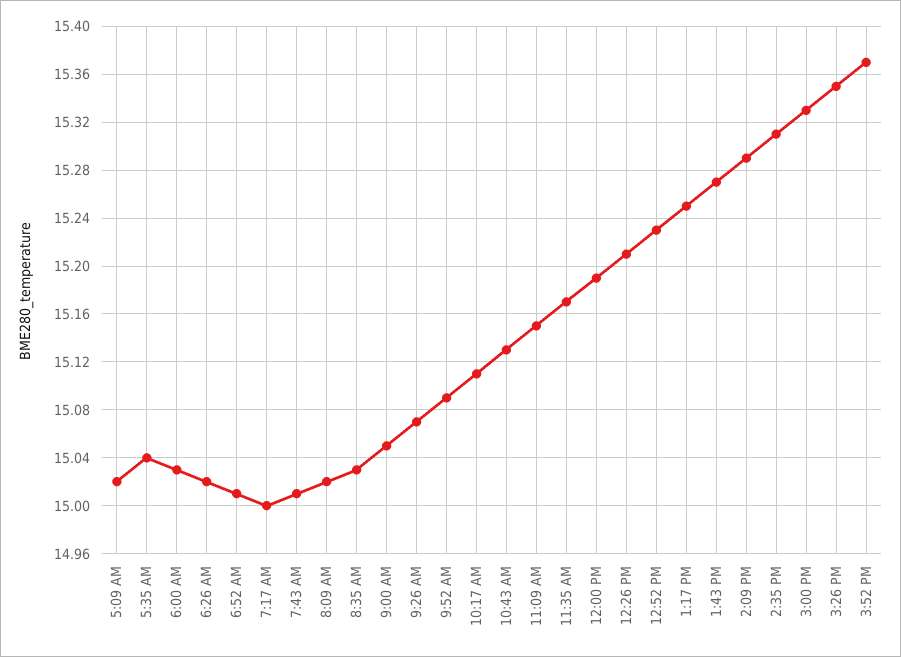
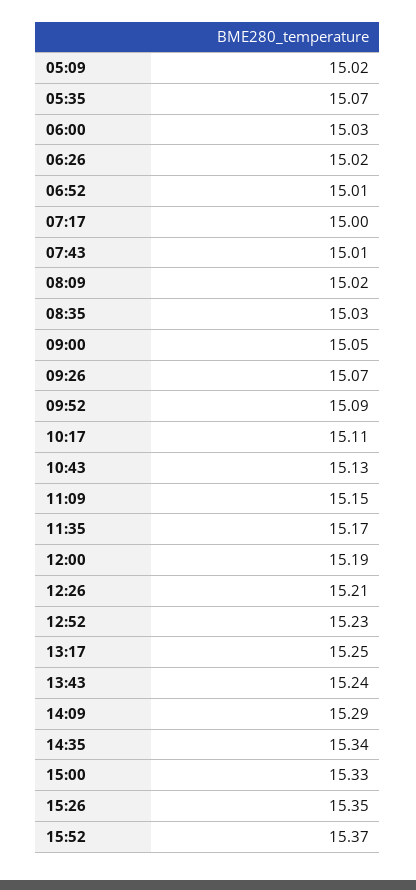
  {
    "5:09 AM": 15.02,
-   "5:35 AM": 15.04,
+   "5:35 AM": 15.07,
    "6:00 AM": 15.03,
    "6:26 AM": 15.02,
    "6:52 AM": 15.01,
    "7:17 AM": 15,
    "7:43 AM": 15.01,
    "8:09 AM": 15.02,
    "8:35 AM": 15.03,
    "9:00 AM": 15.05,
    "9:26 AM": 15.07,
    "9:52 AM": 15.09,
    "10:17 AM": 15.11,
    "10:43 AM": 15.13,
    "11:09 AM": 15.15,
    "11:35 AM": 15.17,
    "12:00 PM": 15.19,
    "12:26 PM": 15.21,
    "12:52 PM": 15.23,
    "1:17 PM": 15.25,
-   "1:43 PM": 15.27,
+   "1:43 PM": 15.24,
    "2:09 PM": 15.29,
-   "2:35 PM": 15.31,
+   "2:35 PM": 15.34,
    "3:00 PM": 15.33,
    "3:26 PM": 15.35,
    "3:52 PM": 15.37
  }

